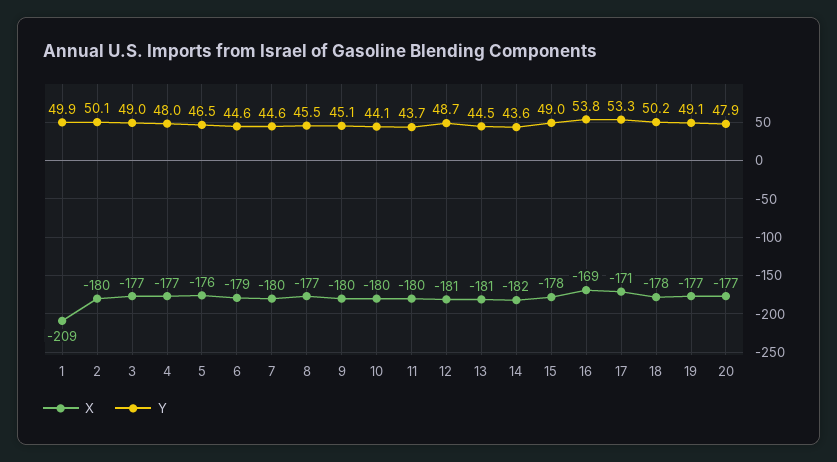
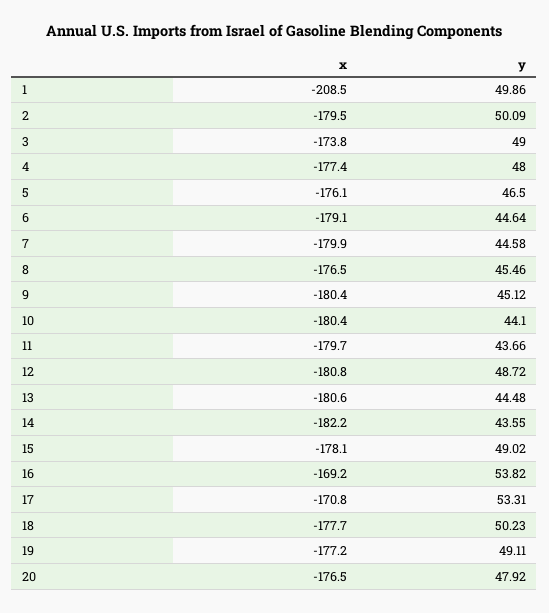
  {
    "X": {
      "1": -208.5,
      "2": -179.5,
-     "3": -177,
+     "3": -173.8,
      "4": -177.4,
      "5": -176.1,
      "6": -179.1,
      "7": -179.9,
      "8": -176.5,
      "9": -180.4,
      "10": -180.4,
      "11": -179.7,
      "12": -180.8,
      "13": -180.6,
      "14": -182.2,
      "15": -178.1,
      "16": -169.2,
      "17": -170.8,
      "18": -177.7,
      "19": -177.2,
      "20": -176.5
    },
    "Y": {
      "1": 49.86,
      "2": 50.09,
      "3": 49,
      "4": 48,
      "5": 46.5,
      "6": 44.64,
      "7": 44.58,
      "8": 45.46,
      "9": 45.12,
      "10": 44.1,
      "11": 43.66,
      "12": 48.72,
      "13": 44.48,
      "14": 43.55,
      "15": 49.02,
      "16": 53.82,
      "17": 53.31,
      "18": 50.23,
      "19": 49.11,
      "20": 47.92
    }
  }

